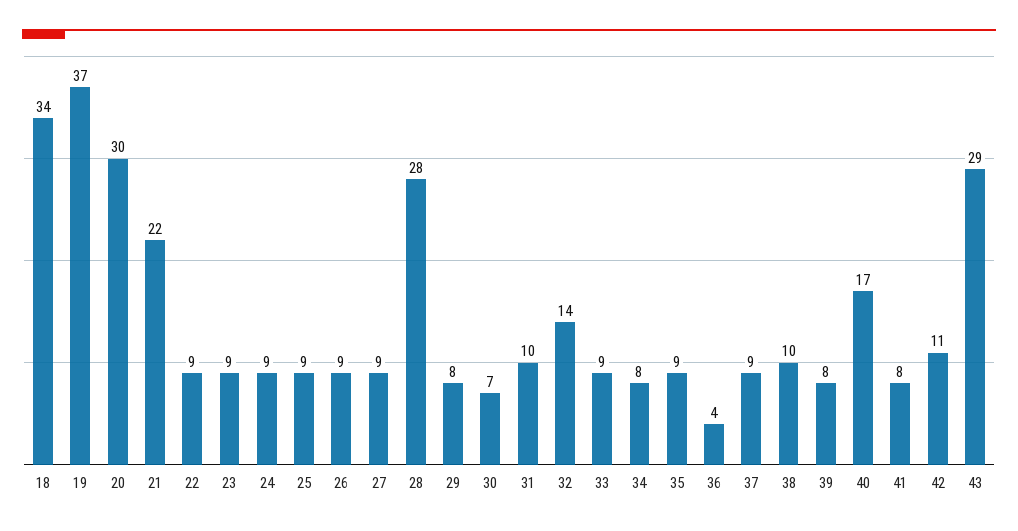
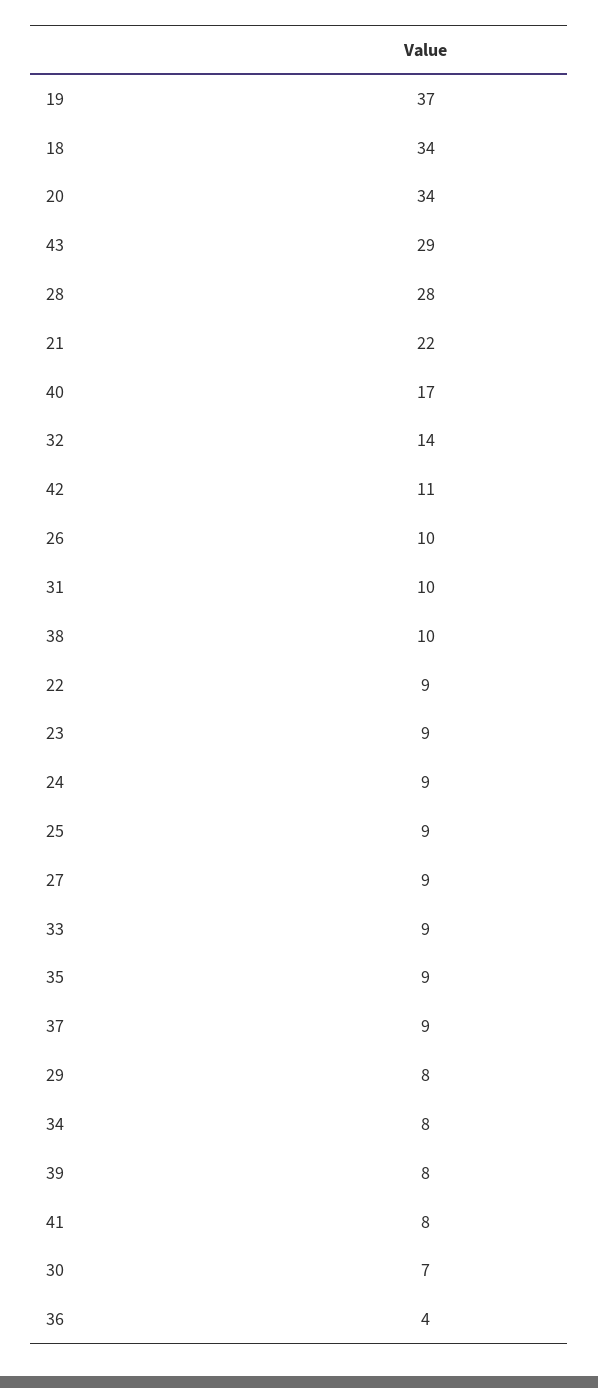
  {
    "18": 34,
    "19": 37,
-   "20": 30,
+   "20": 34,
    "21": 22,
    "22": 9,
    "23": 9,
    "24": 9,
    "25": 9,
-   "26": 9,
+   "26": 10,
    "27": 9,
    "28": 28,
    "29": 8,
    "30": 7,
    "31": 10,
    "32": 14,
    "33": 9,
    "34": 8,
    "35": 9,
    "36": 4,
    "37": 9,
    "38": 10,
    "39": 8,
    "40": 17,
    "41": 8,
    "42": 11,
    "43": 29
  }

